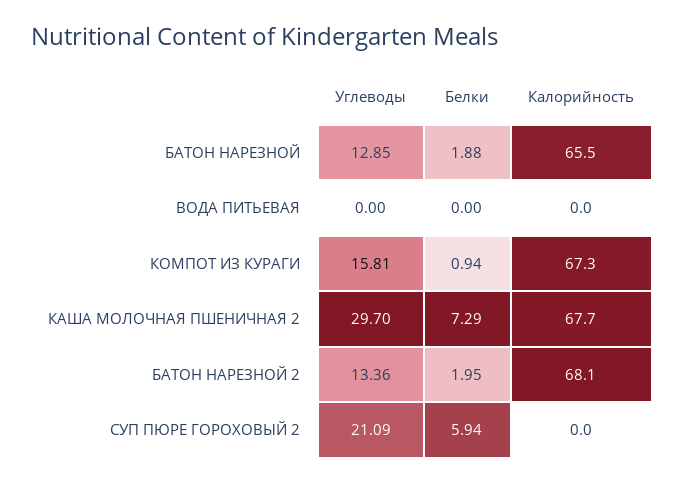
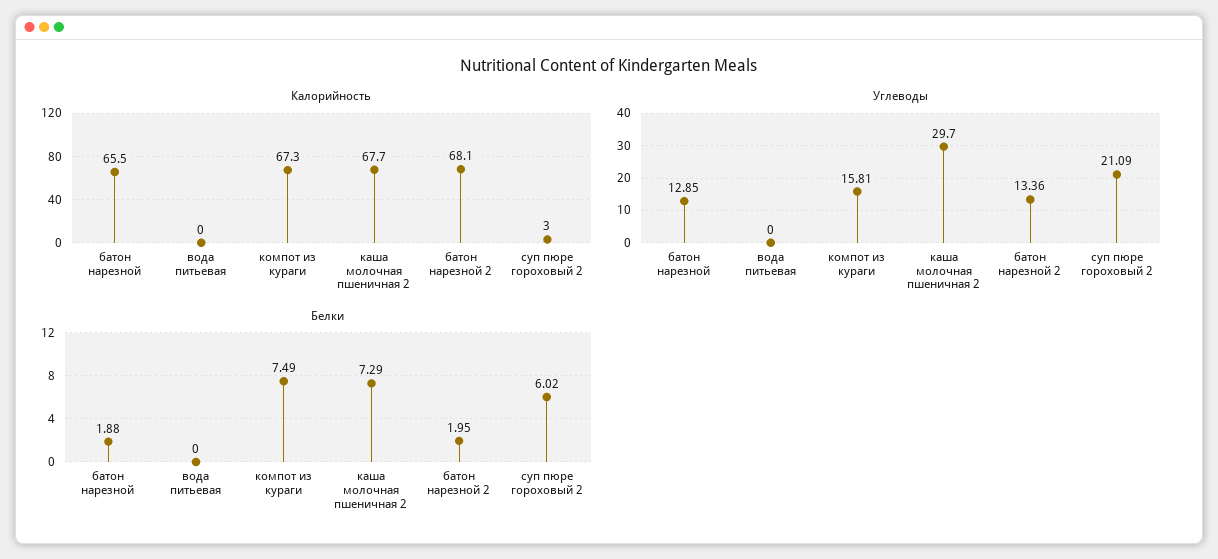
  {
    "Углеводы": {
      "БАТОН НАРЕЗНОЙ": 12.85,
      "ВОДА ПИТЬЕВАЯ": 0,
      "КОМПОТ ИЗ КУРАГИ": 15.81,
      "КАША МОЛОЧНАЯ ПШЕНИЧНАЯ 2": 29.7,
      "БАТОН НАРЕЗНОЙ 2": 13.36,
      "СУП ПЮРЕ ГОРОХОВЫЙ 2": 21.09
    },
    "Белки": {
      "БАТОН НАРЕЗНОЙ": 1.88,
      "ВОДА ПИТЬЕВАЯ": 0,
-     "КОМПОТ ИЗ КУРАГИ": 0.94,
+     "КОМПОТ ИЗ КУРАГИ": 7.49,
      "КАША МОЛОЧНАЯ ПШЕНИЧНАЯ 2": 7.29,
      "БАТОН НАРЕЗНОЙ 2": 1.95,
-     "СУП ПЮРЕ ГОРОХОВЫЙ 2": 5.94
+     "СУП ПЮРЕ ГОРОХОВЫЙ 2": 6.02
    },
    "Калорийность": {
      "БАТОН НАРЕЗНОЙ": 65.5,
      "ВОДА ПИТЬЕВАЯ": 0,
      "КОМПОТ ИЗ КУРАГИ": 67.3,
      "КАША МОЛОЧНАЯ ПШЕНИЧНАЯ 2": 67.7,
      "БАТОН НАРЕЗНОЙ 2": 68.1,
-     "СУП ПЮРЕ ГОРОХОВЫЙ 2": 0
+     "СУП ПЮРЕ ГОРОХОВЫЙ 2": 3
    }
  }

